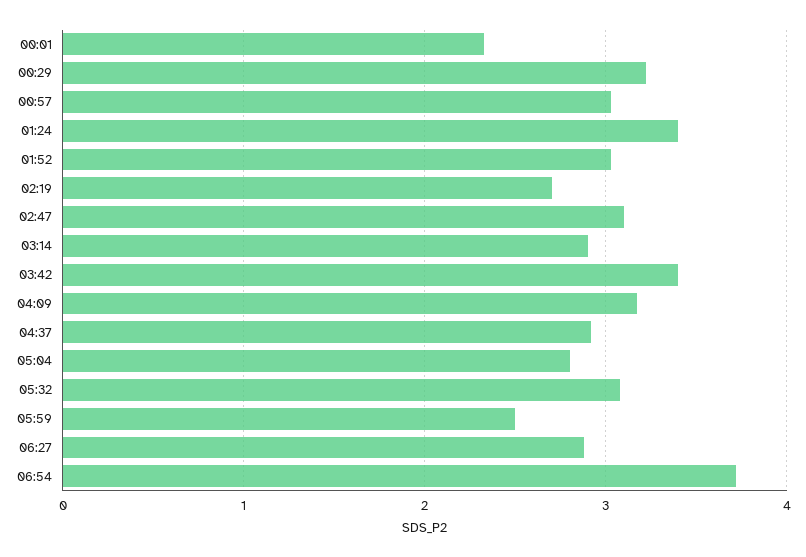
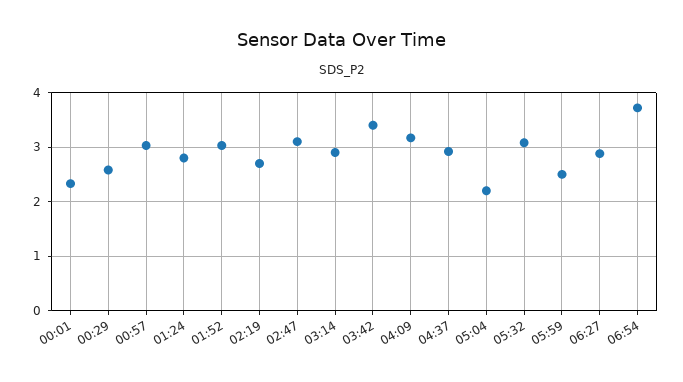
  {
    "00:01": 2.3,
-   "00:29": 3.2,
+   "00:29": 2.6,
    "00:57": 3,
-   "01:24": 3.4,
+   "01:24": 2.8,
    "01:52": 3,
    "02:19": 2.7,
    "02:47": 3.1,
    "03:14": 2.9,
    "03:42": 3.4,
    "04:09": 3.2,
    "04:37": 2.9,
-   "05:04": 2.8,
+   "05:04": 2.2,
    "05:32": 3.1,
    "05:59": 2.5,
    "06:27": 2.9,
    "06:54": 3.7
  }

